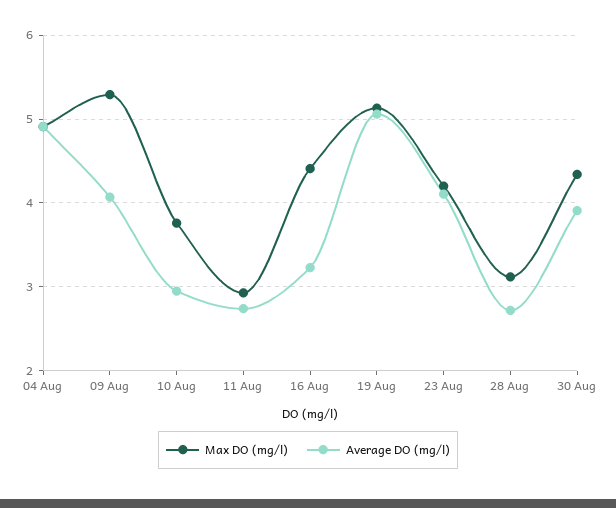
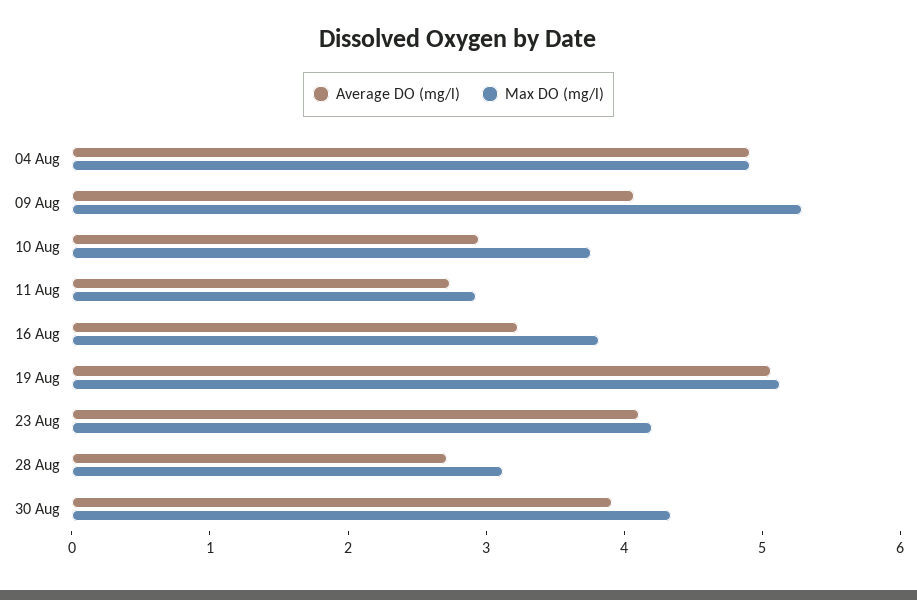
  {
    "Max DO (mg/l)": {
      "04 Aug": 4.9,
      "09 Aug": 5.3,
      "10 Aug": 3.8,
      "11 Aug": 2.9,
-     "16 Aug": 4.4,
+     "16 Aug": 3.8,
      "19 Aug": 5.1,
      "23 Aug": 4.2,
      "28 Aug": 3.1,
      "30 Aug": 4.3
    },
    "Average DO (mg/l)": {
      "04 Aug": 4.9,
      "09 Aug": 4.1,
      "10 Aug": 3,
      "11 Aug": 2.7,
      "16 Aug": 3.2,
      "19 Aug": 5.1,
      "23 Aug": 4.1,
      "28 Aug": 2.7,
      "30 Aug": 3.9
    }
  }

